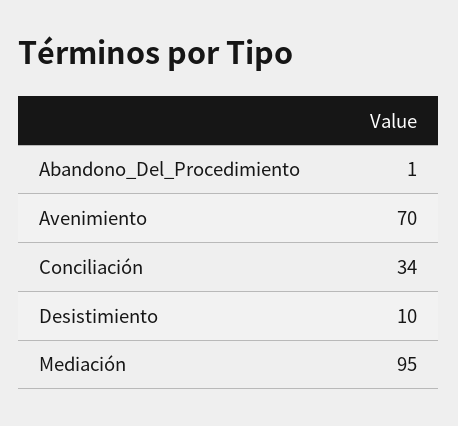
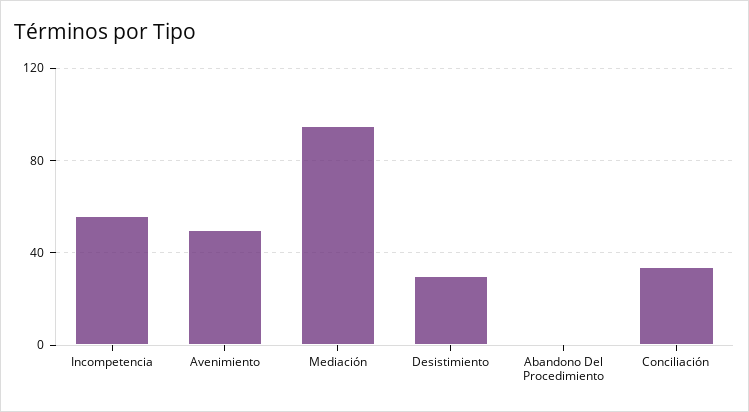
  {
    "Abandono_Del_Procedimiento": 1,
-   "Avenimiento": 70,
+   "Avenimiento": 50,
    "Conciliación": 34,
-   "Desistimiento": 10,
+   "Desistimiento": 30,
-   "Mediación": 95
+   "Mediación": 95,
+   "Incompetencia": 55
  }

